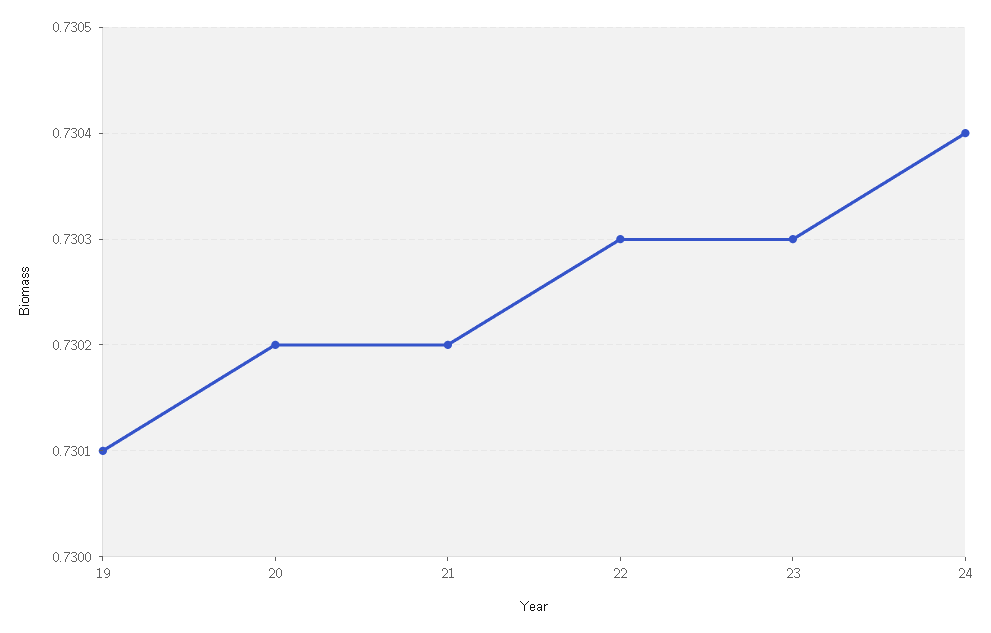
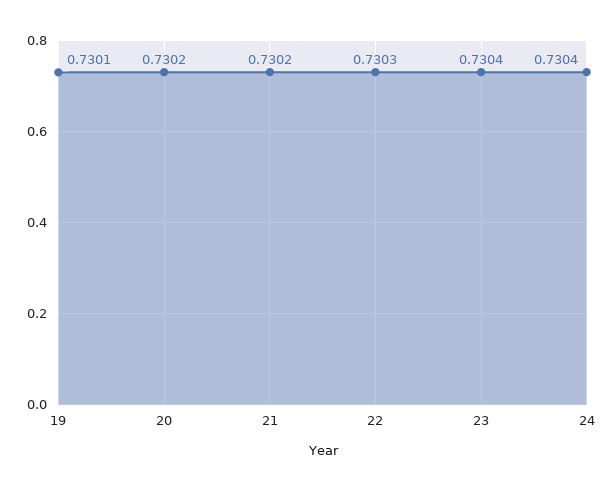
  {
    "19": 0.7301,
    "20": 0.7302,
    "21": 0.7302,
    "22": 0.7303,
-   "23": 0.7303,
+   "23": 0.7304,
    "24": 0.7304
  }

